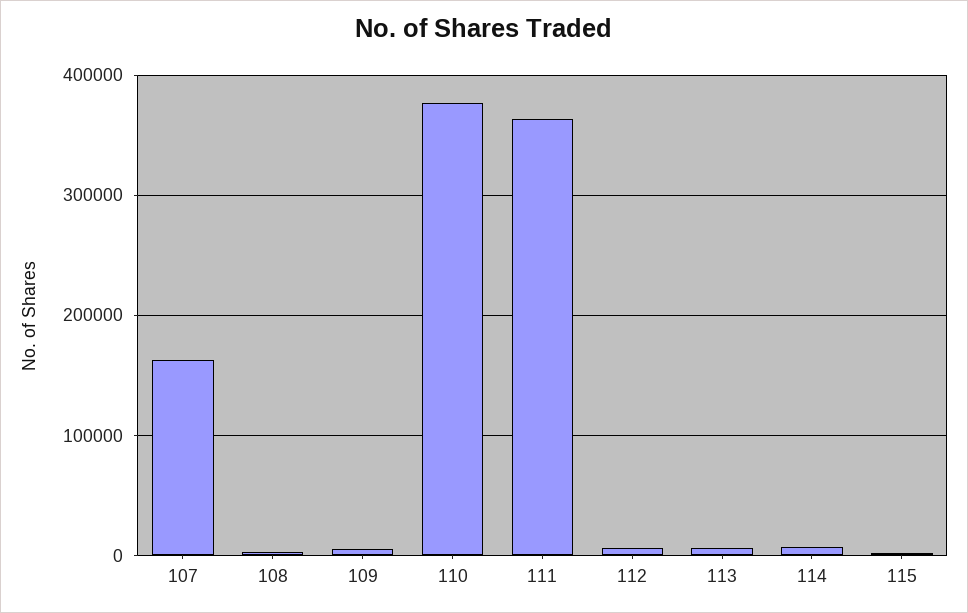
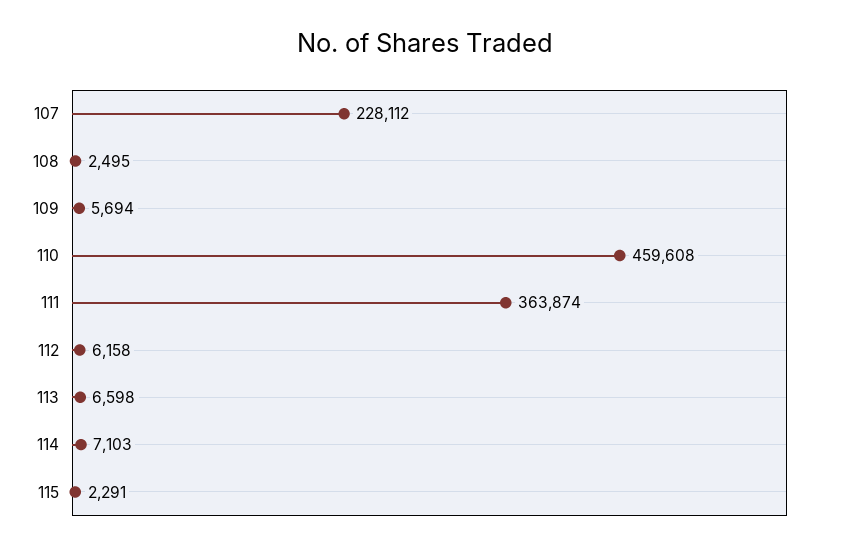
  {
-   "107": 160000,
+   "107": 228112,
    "108": 2495,
    "109": 5694,
-   "110": 380000,
+   "110": 459608,
    "111": 363874,
    "112": 6158,
    "113": 6598,
    "114": 7103,
    "115": 2291
  }

